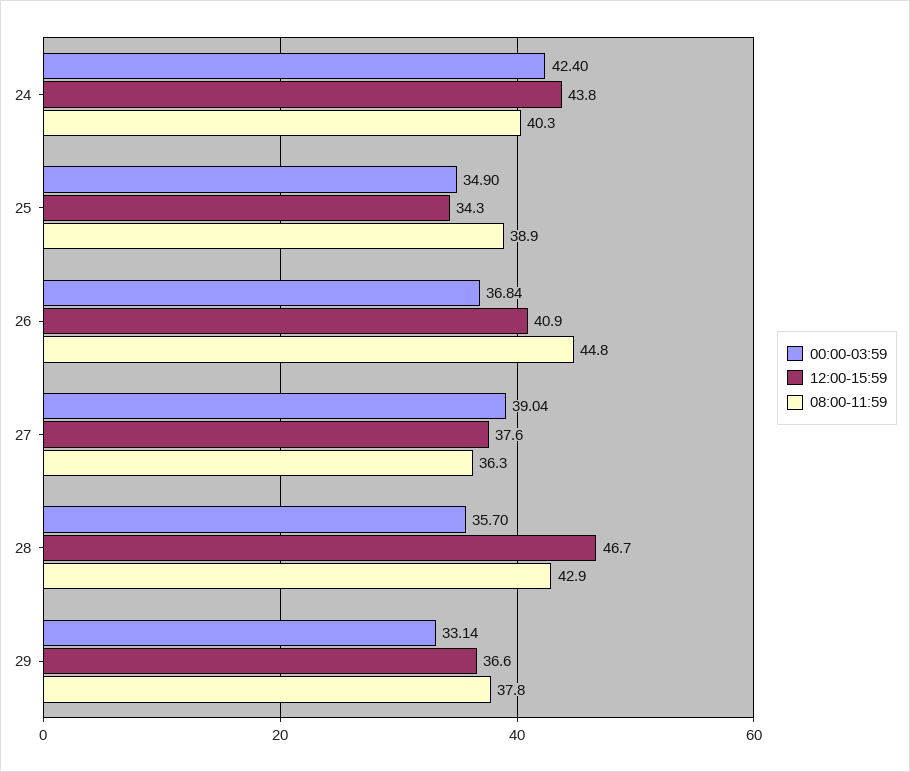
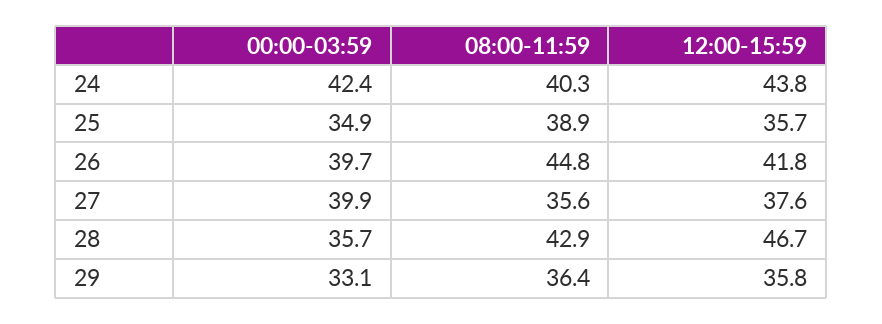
  {
    "00:00-03:59": {
      "24": 42.4,
      "25": 34.9,
-     "26": 36.84,
+     "26": 39.7,
-     "27": 39.04,
+     "27": 39.9,
      "28": 35.7,
      "29": 33.14
    },
    "12:00-15:59": {
      "24": 43.8,
-     "25": 34.3,
+     "25": 35.7,
-     "26": 40.9,
+     "26": 41.8,
      "27": 37.6,
      "28": 46.7,
-     "29": 36.6
+     "29": 35.8
    },
    "08:00-11:59": {
      "24": 40.3,
      "25": 38.9,
      "26": 44.8,
-     "27": 36.3,
+     "27": 35.6,
      "28": 42.9,
-     "29": 37.8
+     "29": 36.4
    }
  }

